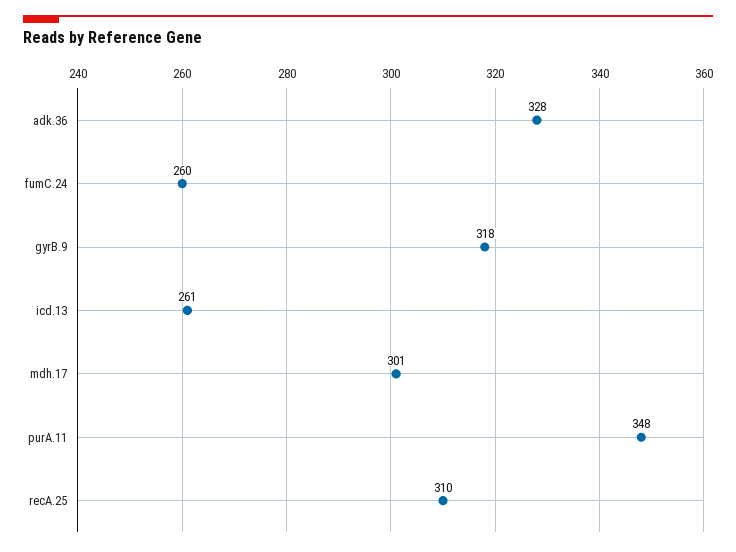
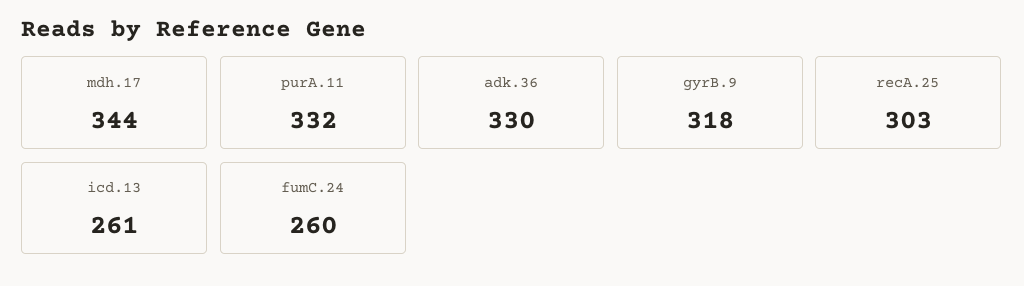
  {
-   "adk.36": 328,
+   "adk.36": 330,
    "fumC.24": 260,
    "gyrB.9": 318,
    "icd.13": 261,
-   "mdh.17": 301,
+   "mdh.17": 344,
-   "purA.11": 348,
+   "purA.11": 332,
-   "recA.25": 310
+   "recA.25": 303
  }

